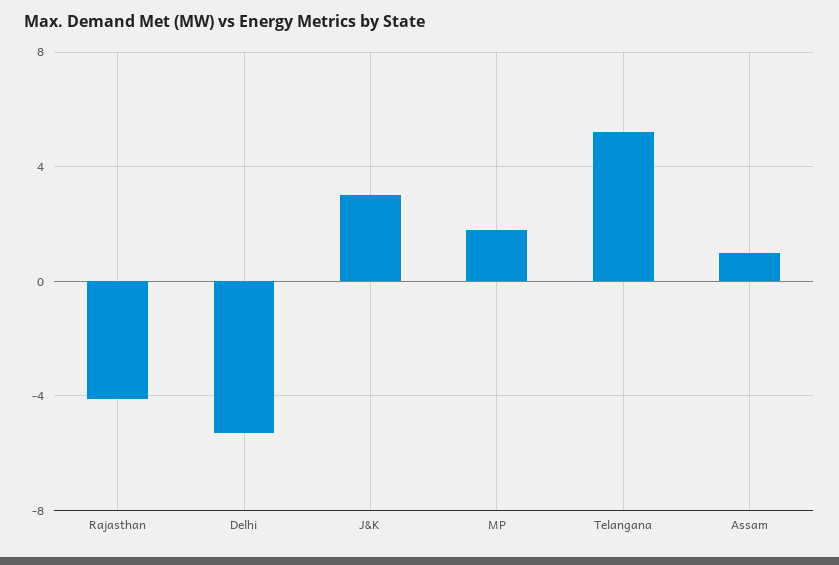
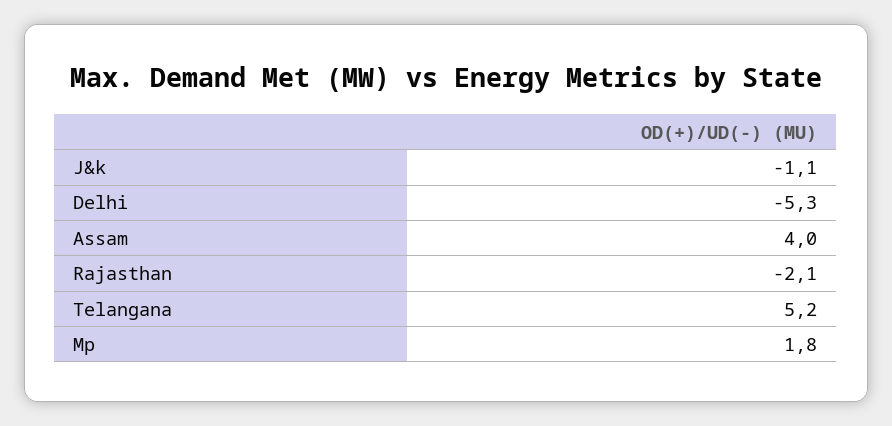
  {
-   "Rajasthan": -4,
+   "Rajasthan": -2.1,
    "Delhi": -5.3,
-   "J&K": 3,
+   "J&K": -1.1,
    "MP": 1.8,
    "Telangana": 5.2,
-   "Assam": 1
+   "Assam": 4
  }

